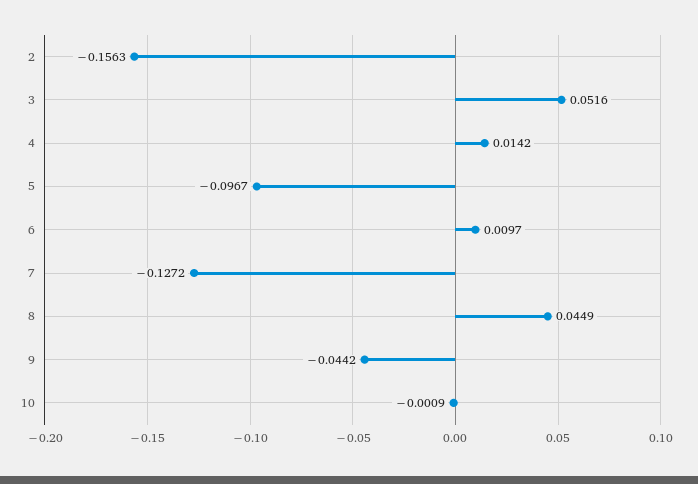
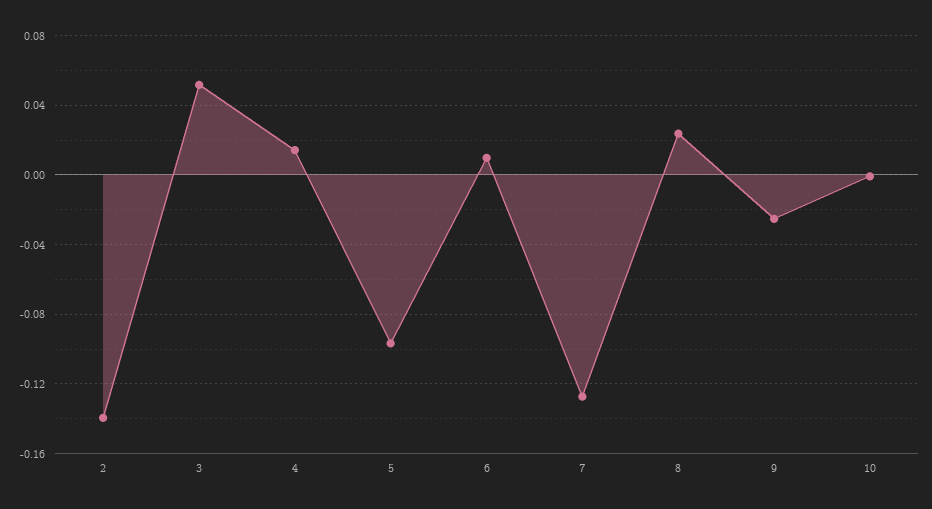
  {
-   "2": -0.1563,
+   "2": -0.14,
    "3": 0.0516,
    "4": 0.0142,
    "5": -0.0967,
    "6": 0.0097,
    "7": -0.1272,
-   "8": 0.0449,
+   "8": 0.025,
-   "9": -0.0442,
+   "9": -0.025,
    "10": -0.0009
  }

